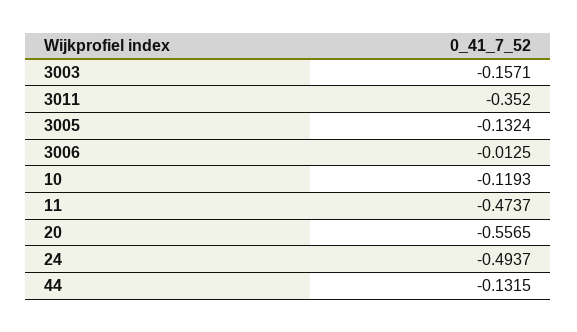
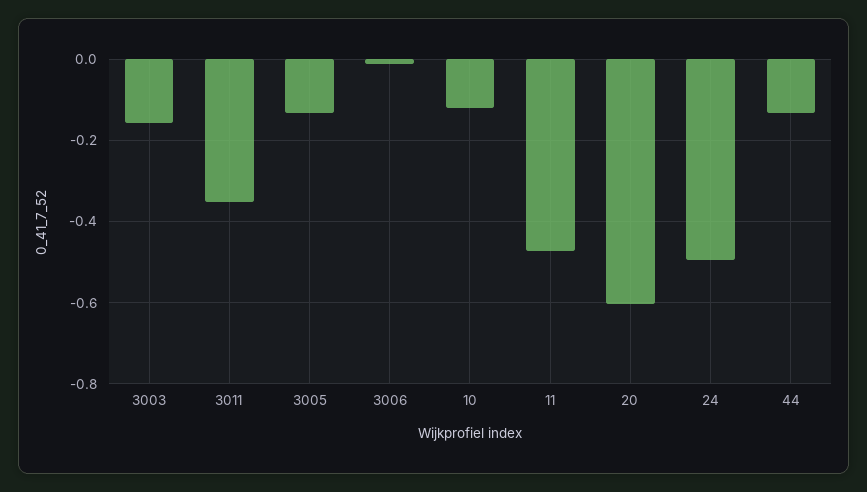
  {
    "3003": -0.1571,
    "3011": -0.352,
    "3005": -0.1324,
    "3006": -0.0125,
    "10": -0.1193,
    "11": -0.4737,
-   "20": -0.5565,
+   "20": -0.6,
    "24": -0.4937,
    "44": -0.1315
  }

